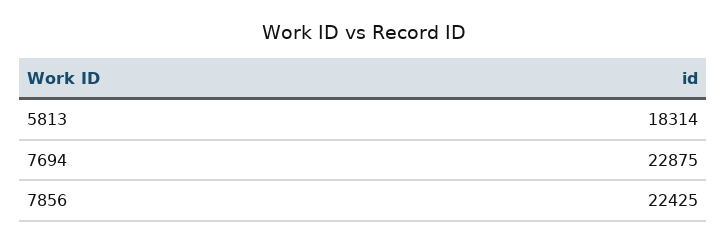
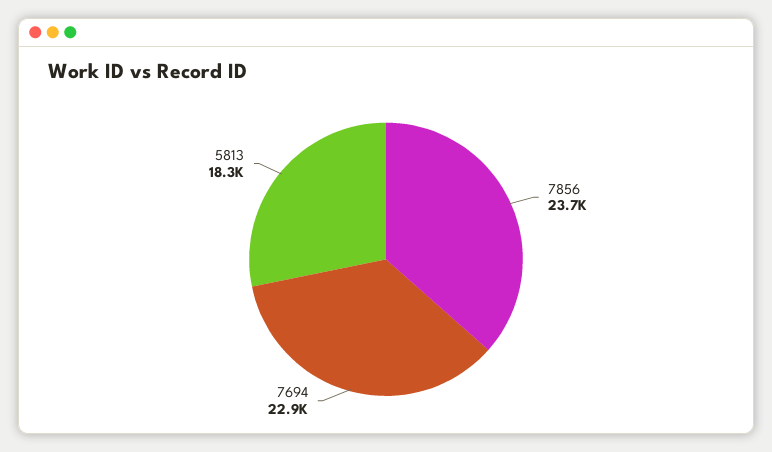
  {
    "5813": 18314,
    "7694": 22875,
-   "7856": 22425
+   "7856": 23700
  }

